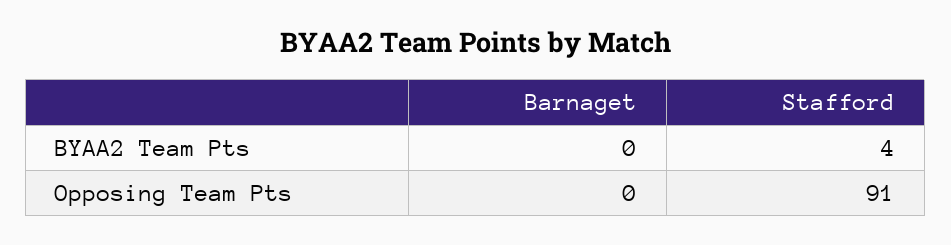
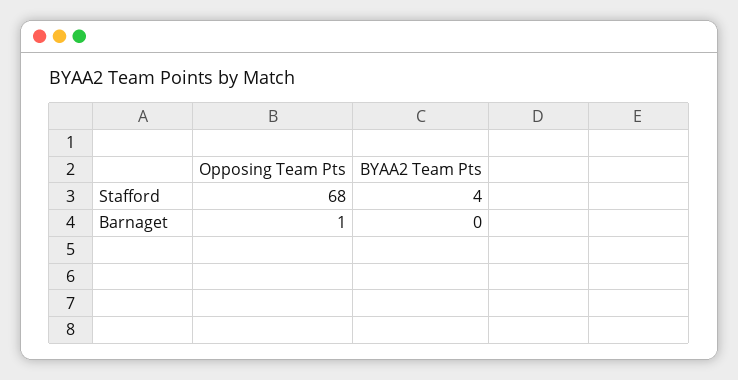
  {
    "Barnaget": {
      "BYAA2 Team Pts": 0,
-     "Opposing Team Pts": 0
+     "Opposing Team Pts": 1
    },
    "Stafford": {
      "BYAA2 Team Pts": 4,
-     "Opposing Team Pts": 91
+     "Opposing Team Pts": 68
    }
  }

